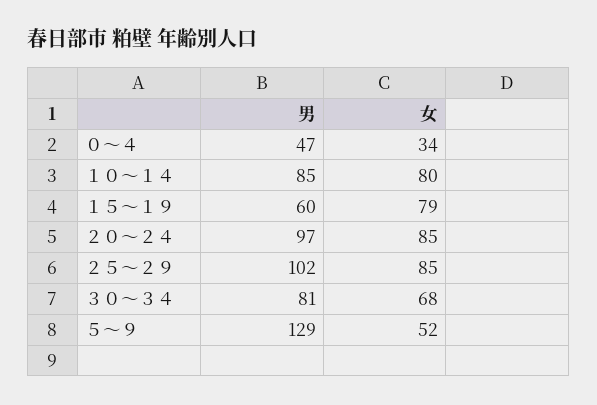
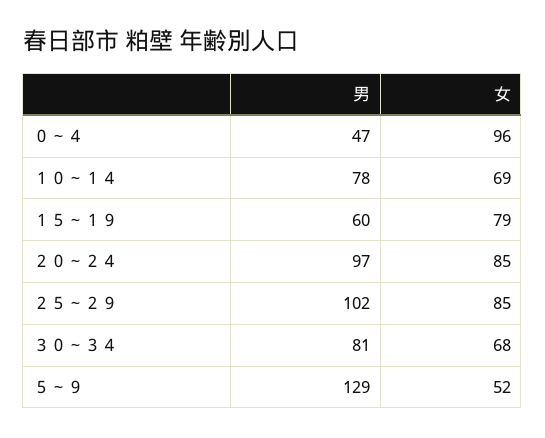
  {
    "男": {
      "０～４": 47,
-     "１０～１４": 85,
+     "１０～１４": 78,
      "１５～１９": 60,
      "２０～２４": 97,
      "２５～２９": 102,
      "３０～３４": 81,
      "５～９": 129
    },
    "女": {
-     "０～４": 34,
+     "０～４": 96,
-     "１０～１４": 80,
+     "１０～１４": 69,
      "１５～１９": 79,
      "２０～２４": 85,
      "２５～２９": 85,
      "３０～３４": 68,
      "５～９": 52
    }
  }

